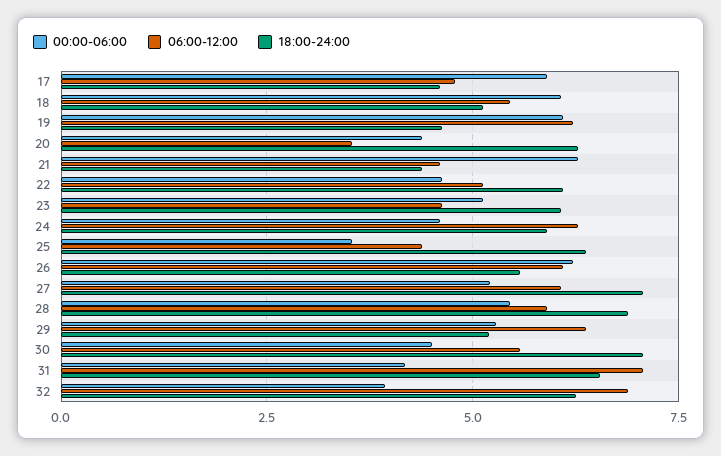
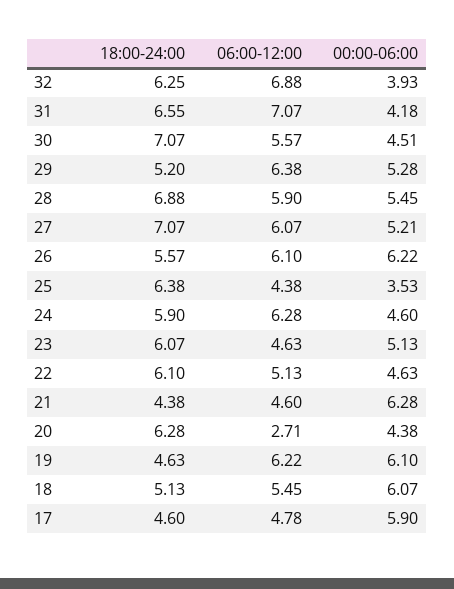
  {
    "00:00-06:00": {
      "17": 5.9,
      "18": 6.07,
      "19": 6.1,
      "20": 4.38,
      "21": 6.28,
      "22": 4.63,
      "23": 5.13,
      "24": 4.6,
      "25": 3.53,
      "26": 6.22,
      "27": 5.21,
      "28": 5.45,
      "29": 5.28,
      "30": 4.51,
      "31": 4.18,
      "32": 3.93
    },
    "06:00-12:00": {
      "17": 4.78,
      "18": 5.45,
      "19": 6.22,
-     "20": 3.5,
+     "20": 2.71,
      "21": 4.6,
      "22": 5.13,
      "23": 4.63,
      "24": 6.28,
      "25": 4.38,
      "26": 6.1,
      "27": 6.07,
      "28": 5.9,
      "29": 6.38,
      "30": 5.57,
      "31": 7.07,
      "32": 6.88
    },
    "18:00-24:00": {
      "17": 4.6,
      "18": 5.13,
      "19": 4.63,
      "20": 6.28,
      "21": 4.38,
      "22": 6.1,
      "23": 6.07,
      "24": 5.9,
      "25": 6.38,
      "26": 5.57,
      "27": 7.07,
      "28": 6.88,
      "29": 5.2,
      "30": 7.07,
      "31": 6.55,
      "32": 6.25
    }
  }

